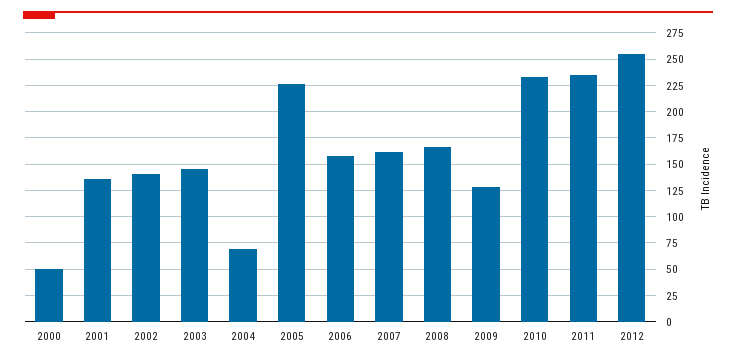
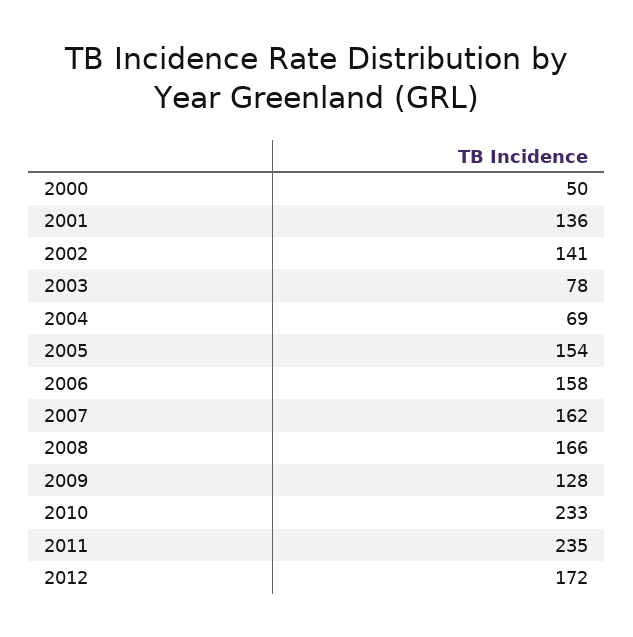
  {
    "2000": 50,
    "2001": 136,
    "2002": 141,
-   "2003": 150,
+   "2003": 78,
    "2004": 69,
-   "2005": 225,
+   "2005": 154,
    "2006": 158,
    "2007": 162,
    "2008": 166,
    "2009": 128,
    "2010": 233,
    "2011": 235,
-   "2012": 250
+   "2012": 172
  }

